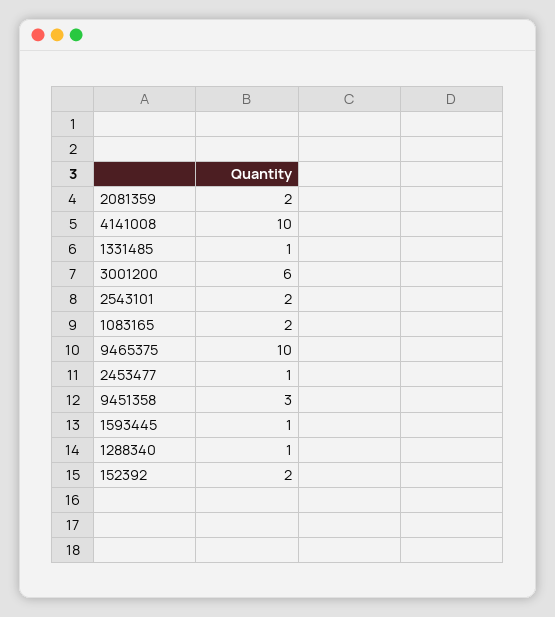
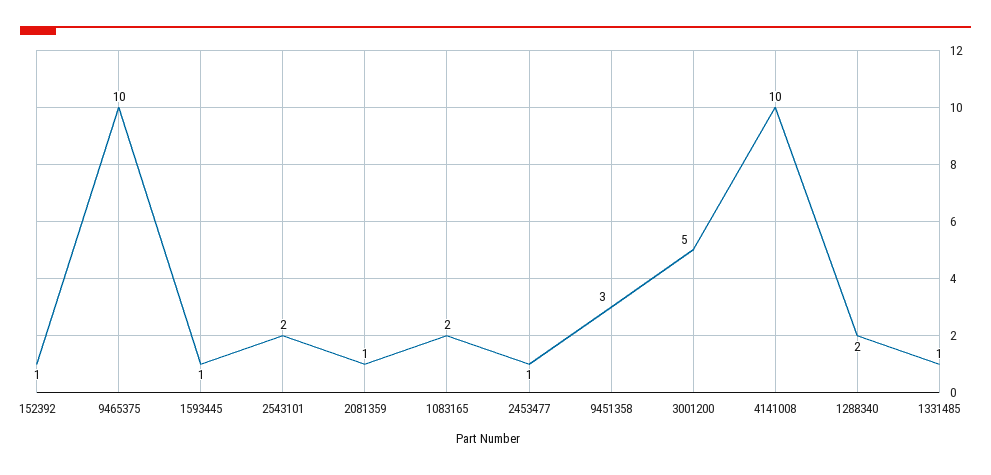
  {
-   "2081359": 2,
+   "2081359": 1,
    "4141008": 10,
    "1331485": 1,
-   "3001200": 6,
+   "3001200": 5,
    "2543101": 2,
    "1083165": 2,
    "9465375": 10,
    "2453477": 1,
    "9451358": 3,
    "1593445": 1,
-   "1288340": 1,
+   "1288340": 2,
-   "152392": 2
+   "152392": 1
  }

